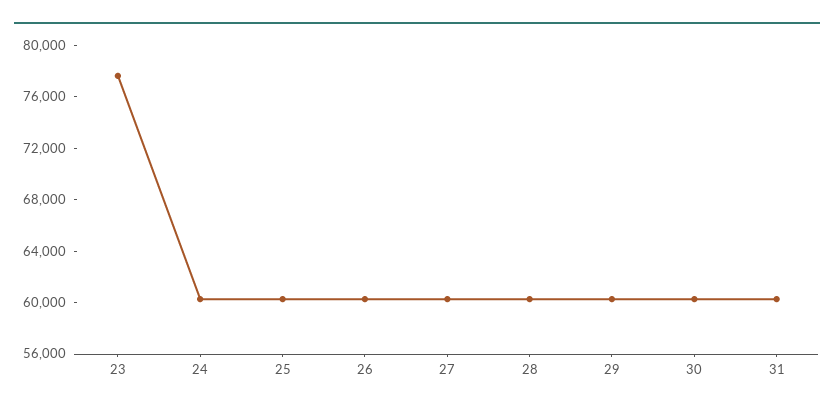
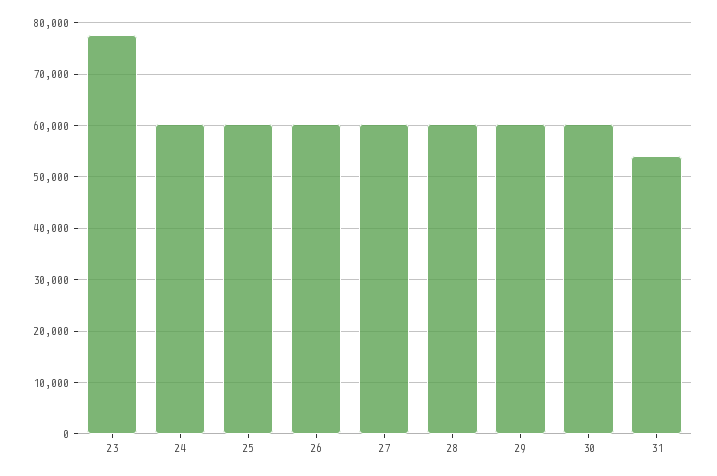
  {
    "23": 78000,
    "24": 60000,
    "25": 60000,
    "26": 60000,
    "27": 60000,
    "28": 60000,
    "29": 60000,
    "30": 60000,
-   "31": 60000
+   "31": 54000
  }

